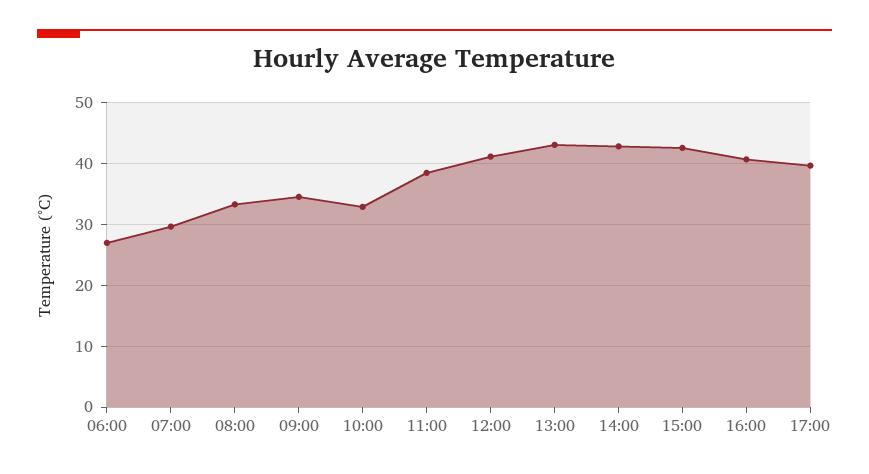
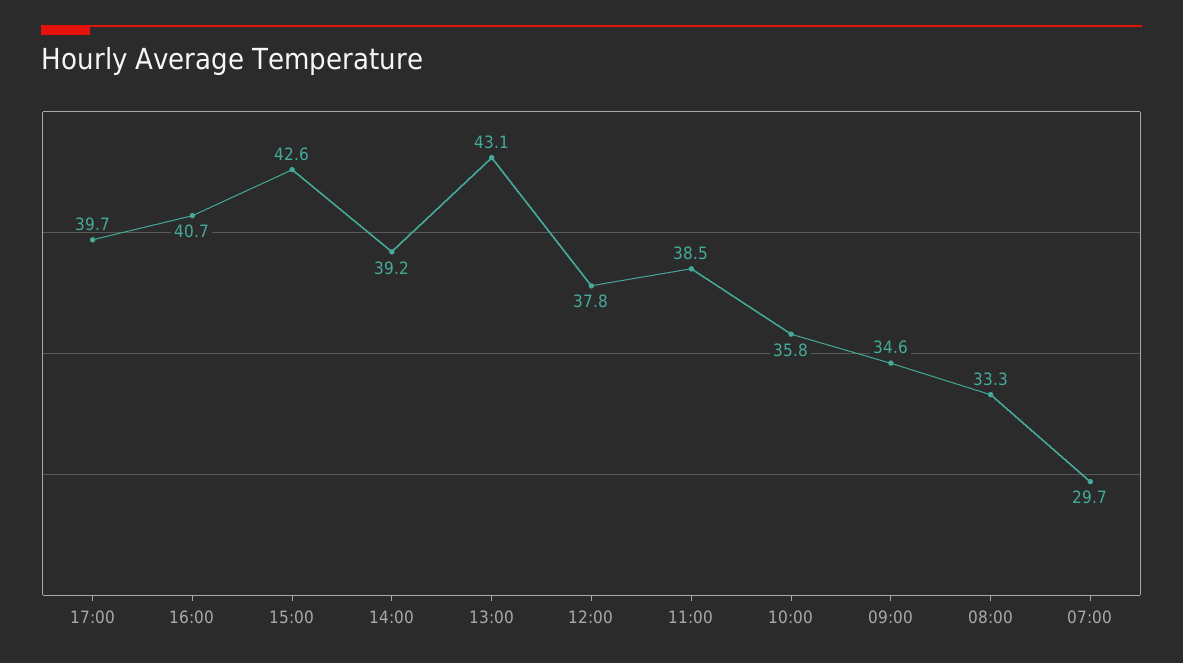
  {
-   "06:00": 27,
    "07:00": 29.7,
    "08:00": 33.3,
    "09:00": 34.6,
-   "10:00": 33,
+   "10:00": 35.8,
    "11:00": 38.5,
-   "12:00": 41,
+   "12:00": 37.8,
    "13:00": 43.1,
-   "14:00": 43,
+   "14:00": 39.2,
    "15:00": 42.6,
    "16:00": 40.7,
    "17:00": 39.7
  }

